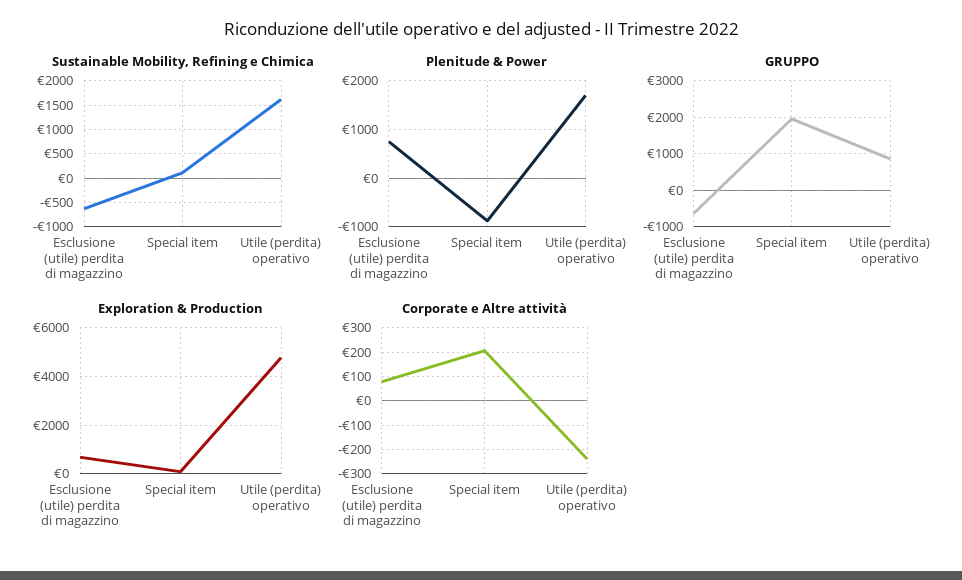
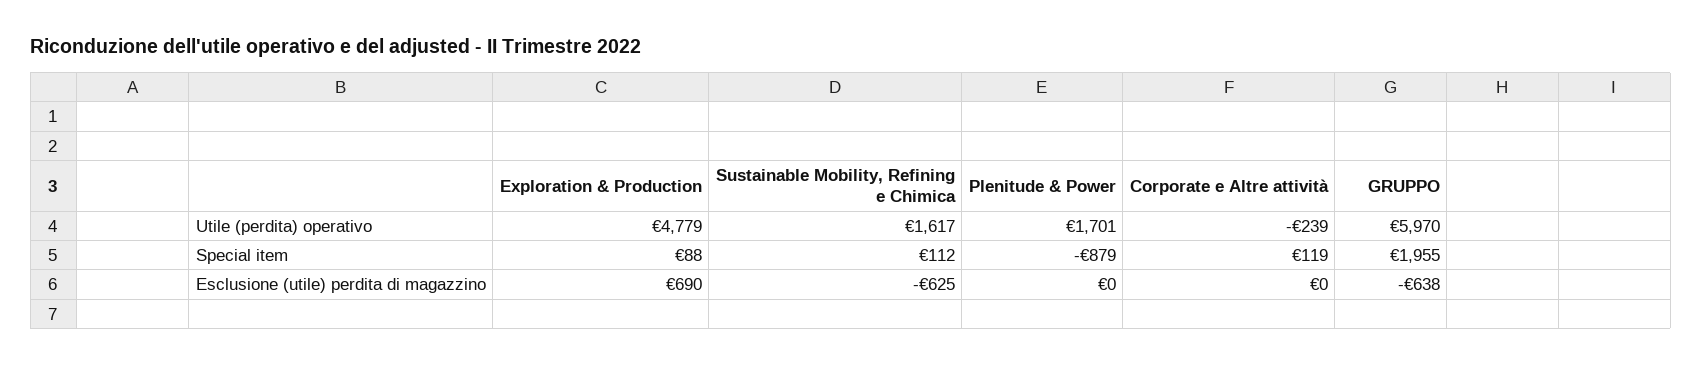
  {
    "Sustainable Mobility, Refining e Chimica": {
      "Esclusione (utile) perdita di magazzino": -625,
      "Special item": 112,
      "Utile (perdita) operativo": 1617
    },
    "Plenitude & Power": {
-     "Esclusione (utile) perdita di magazzino": 800,
+     "Esclusione (utile) perdita di magazzino": 0,
      "Special item": -879,
      "Utile (perdita) operativo": 1701
    },
    "GRUPPO": {
      "Esclusione (utile) perdita di magazzino": -638,
      "Special item": 1955,
-     "Utile (perdita) operativo": 800
+     "Utile (perdita) operativo": 5970
    },
    "Exploration & Production": {
      "Esclusione (utile) perdita di magazzino": 690,
      "Special item": 88,
      "Utile (perdita) operativo": 4779
    },
    "Corporate e Altre attività": {
-     "Esclusione (utile) perdita di magazzino": 75,
+     "Esclusione (utile) perdita di magazzino": 0,
-     "Special item": 200,
+     "Special item": 119,
      "Utile (perdita) operativo": -239
    }
  }

